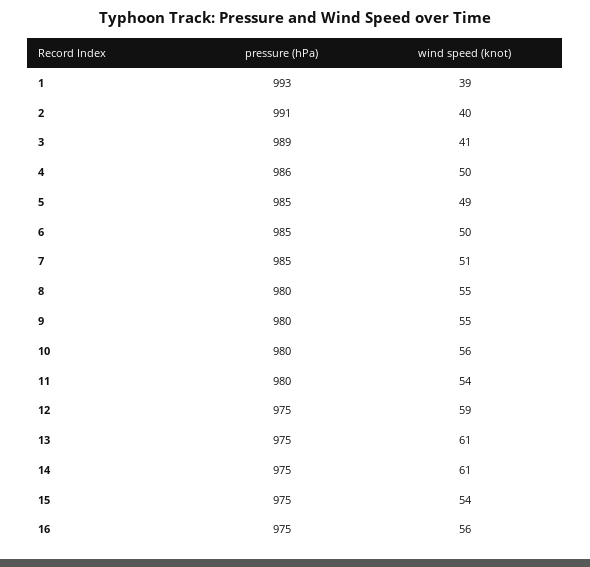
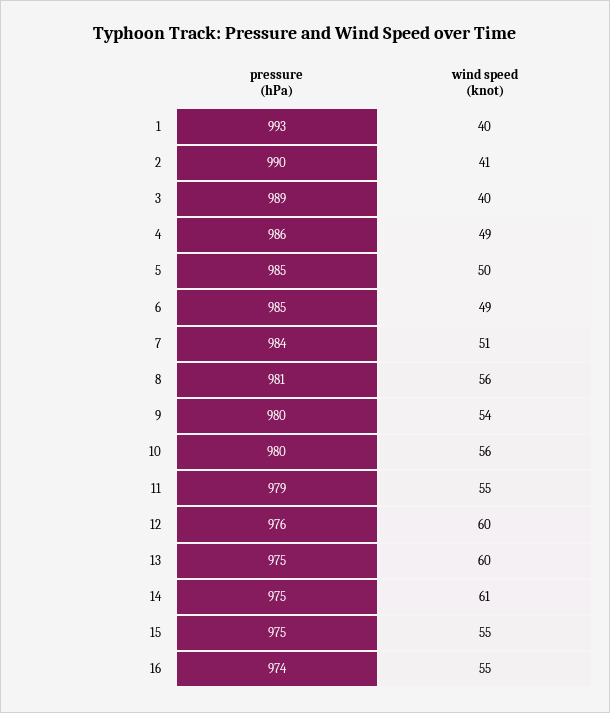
  {
    "pressure (hPa)": {
      "1": 993,
-     "2": 991,
+     "2": 990,
      "3": 989,
      "4": 986,
      "5": 985,
      "6": 985,
-     "7": 985,
+     "7": 984,
-     "8": 980,
+     "8": 981,
      "9": 980,
      "10": 980,
-     "11": 980,
+     "11": 979,
-     "12": 975,
+     "12": 976,
      "13": 975,
      "14": 975,
      "15": 975,
-     "16": 975
+     "16": 974
    },
    "wind speed (knot)": {
-     "1": 39,
+     "1": 40,
-     "2": 40,
+     "2": 41,
-     "3": 41,
+     "3": 40,
-     "4": 50,
+     "4": 49,
-     "5": 49,
+     "5": 50,
-     "6": 50,
+     "6": 49,
      "7": 51,
-     "8": 55,
+     "8": 56,
-     "9": 55,
+     "9": 54,
      "10": 56,
-     "11": 54,
+     "11": 55,
-     "12": 59,
+     "12": 60,
-     "13": 61,
+     "13": 60,
      "14": 61,
-     "15": 54,
+     "15": 55,
-     "16": 56
+     "16": 55
    }
  }

